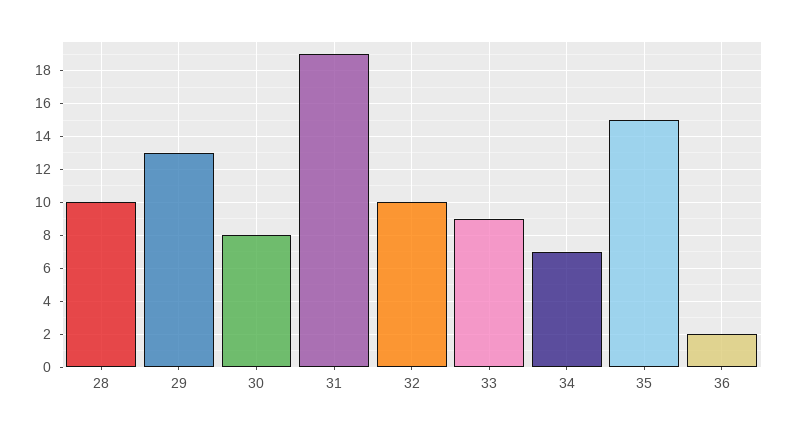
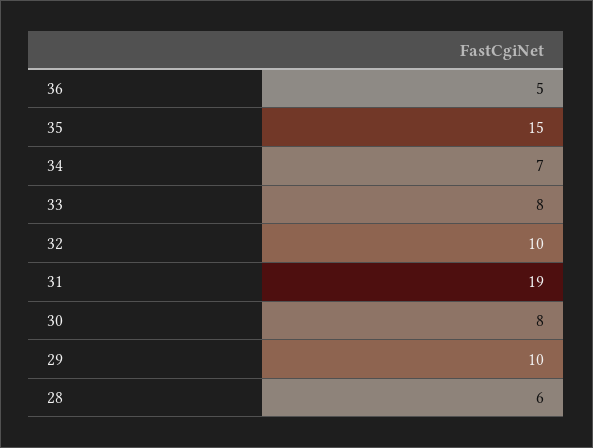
  {
-   "28": 10,
+   "28": 6,
-   "29": 13,
+   "29": 10,
    "30": 8,
    "31": 19,
    "32": 10,
-   "33": 9,
+   "33": 8,
    "34": 7,
    "35": 15,
-   "36": 2
+   "36": 5
  }

